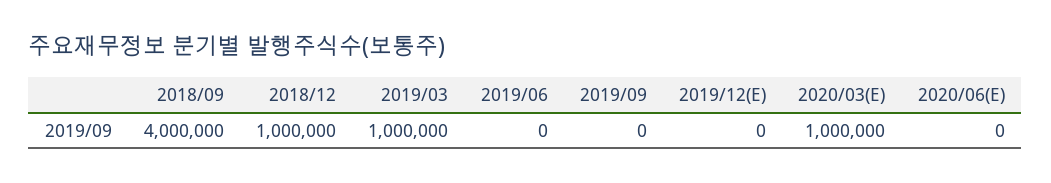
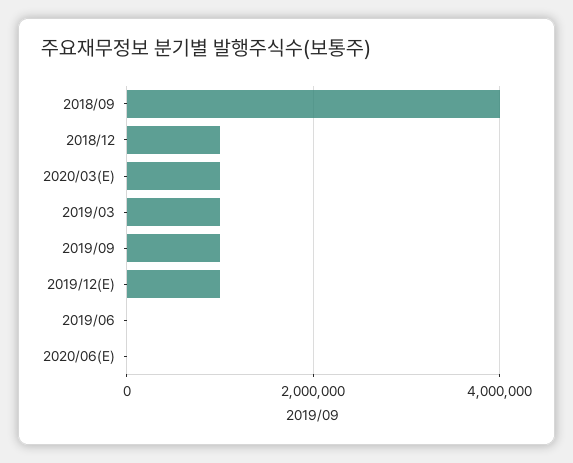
  {
    "2018/09": 4000000,
    "2018/12": 1000000,
    "2019/03": 1000000,
    "2019/06": 0,
-   "2019/09": 0,
+   "2019/09": 1000000,
-   "2019/12(E)": 0,
+   "2019/12(E)": 1000000,
    "2020/03(E)": 1000000,
    "2020/06(E)": 0
  }

